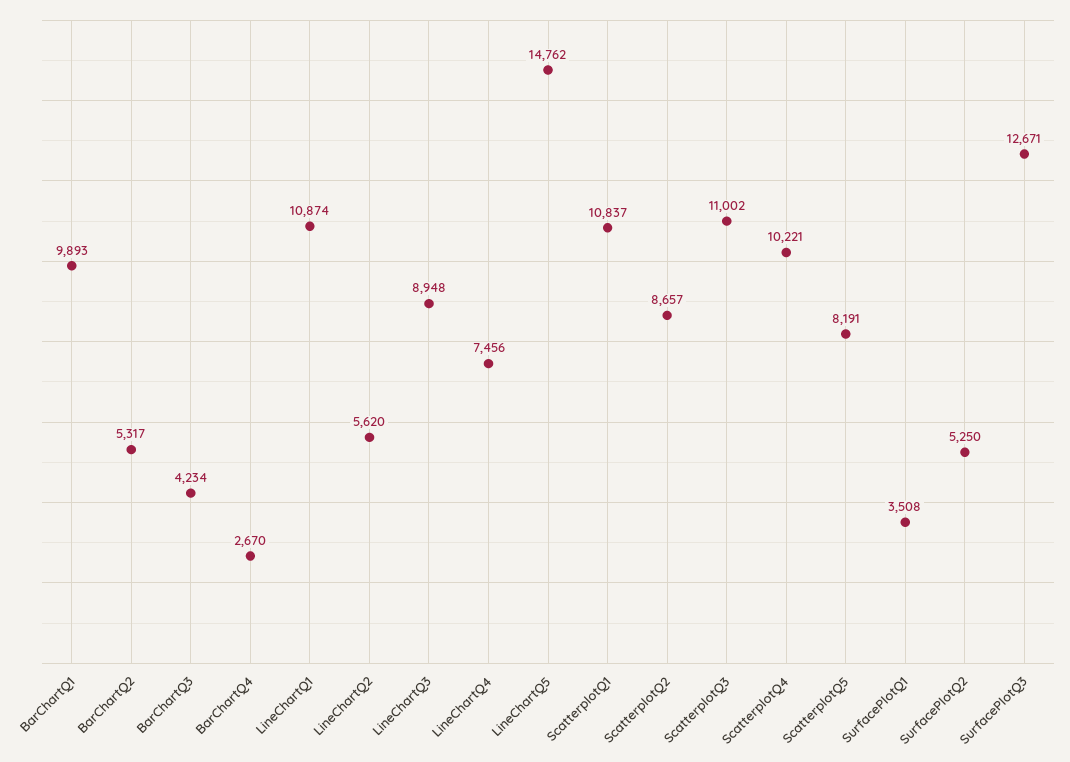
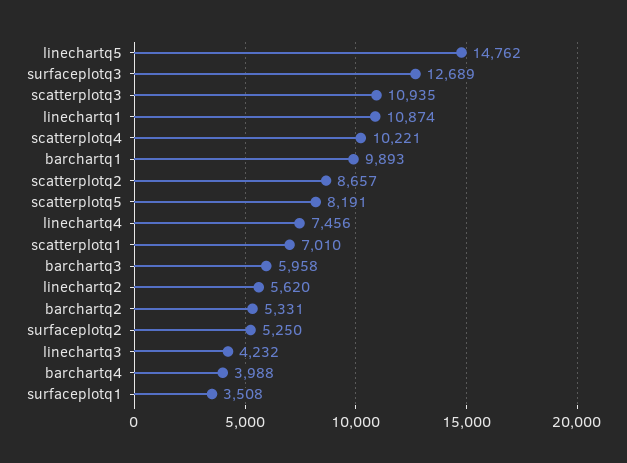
  {
    "BarChartQ1": 9893,
-   "BarChartQ2": 5317,
+   "BarChartQ2": 5331,
-   "BarChartQ3": 4234,
+   "BarChartQ3": 5958,
-   "BarChartQ4": 2670,
+   "BarChartQ4": 3988,
    "LineChartQ1": 10874,
    "LineChartQ2": 5620,
-   "LineChartQ3": 8948,
+   "LineChartQ3": 4232,
    "LineChartQ4": 7456,
    "LineChartQ5": 14762,
-   "ScatterplotQ1": 10837,
+   "ScatterplotQ1": 7010,
    "ScatterplotQ2": 8657,
-   "ScatterplotQ3": 11002,
+   "ScatterplotQ3": 10935,
    "ScatterplotQ4": 10221,
    "ScatterplotQ5": 8191,
    "SurfacePlotQ1": 3508,
    "SurfacePlotQ2": 5250,
-   "SurfacePlotQ3": 12671
+   "SurfacePlotQ3": 12689
  }

